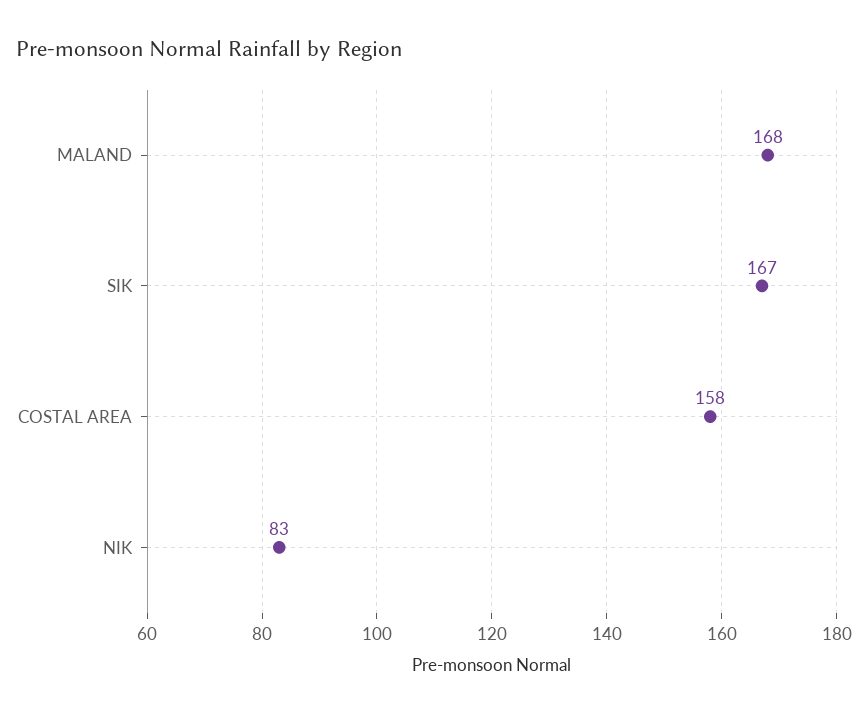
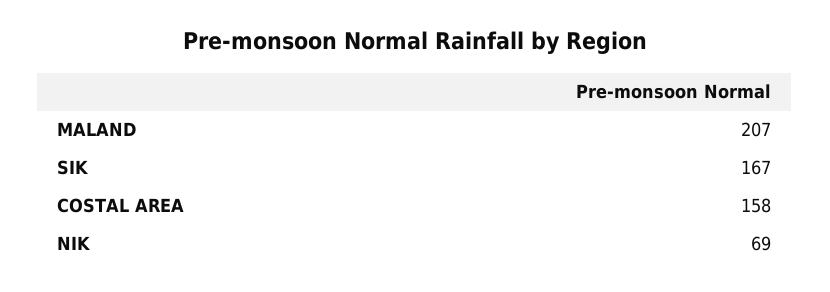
  {
-   "MALAND": 168,
+   "MALAND": 207,
    "SIK": 167,
    "COSTAL AREA": 158,
-   "NIK": 83
+   "NIK": 69
  }

